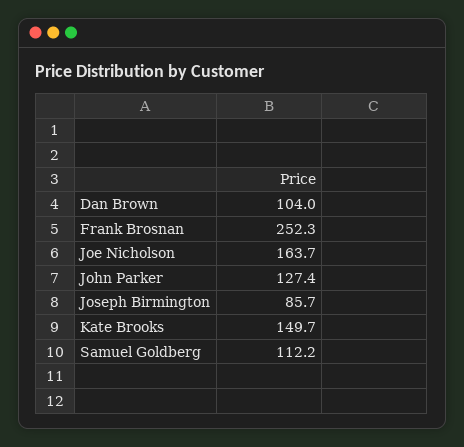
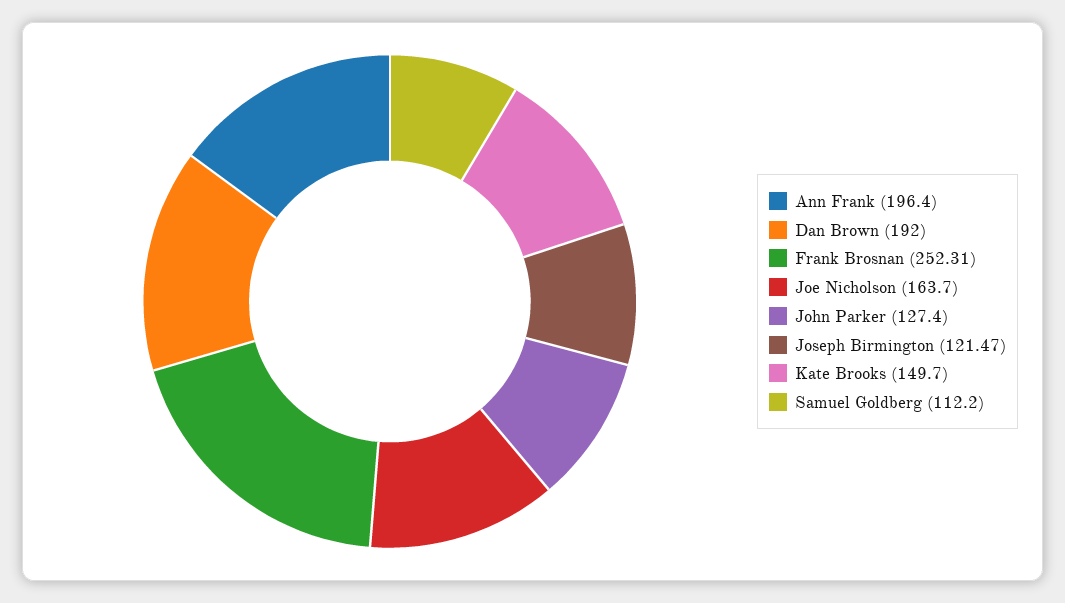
  {
-   "Dan Brown": 104,
+   "Dan Brown": 192,
    "Frank Brosnan": 252.31,
    "Joe Nicholson": 163.7,
    "John Parker": 127.4,
-   "Joseph Birmington": 85.7,
+   "Joseph Birmington": 121.47,
    "Kate Brooks": 149.7,
-   "Samuel Goldberg": 112.2
+   "Samuel Goldberg": 112.2,
+   "Ann Frank": 196.4
  }

